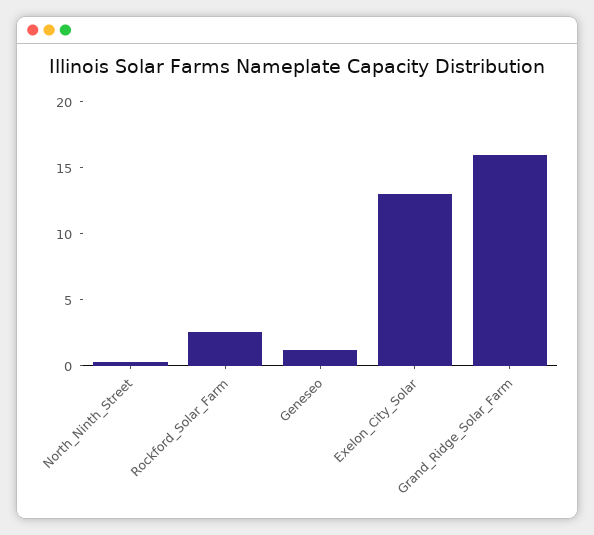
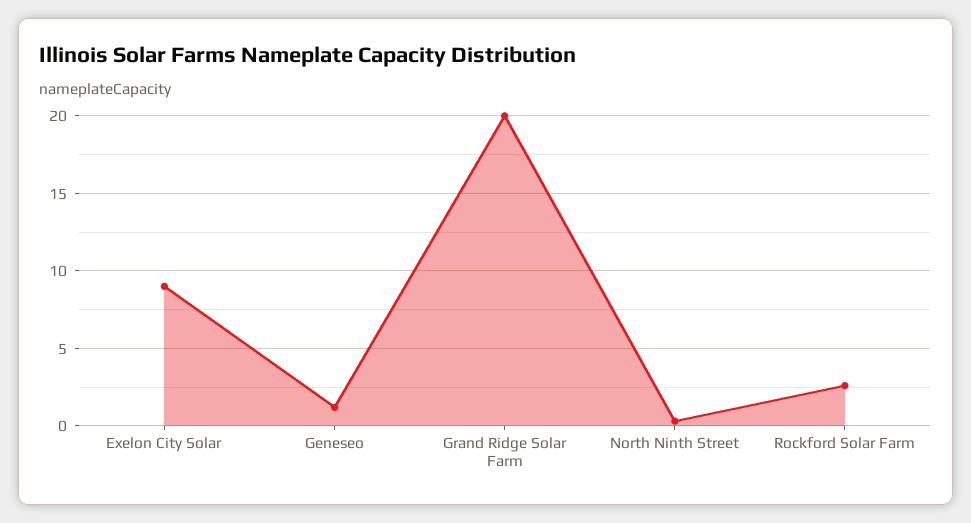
  {
    "North_Ninth_Street": 0.5,
    "Rockford_Solar_Farm": 2.5,
    "Geneseo": 1,
-   "Exelon_City_Solar": 13,
+   "Exelon_City_Solar": 9,
-   "Grand_Ridge_Solar_Farm": 16
+   "Grand_Ridge_Solar_Farm": 20
  }

